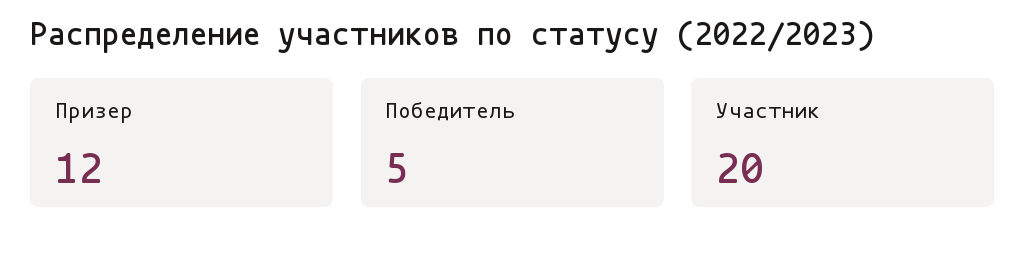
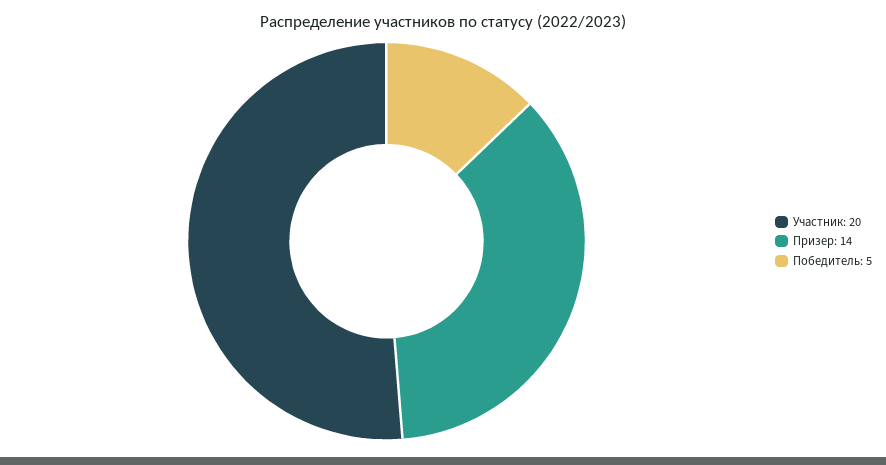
  {
-   "Призер": 12,
+   "Призер": 14,
    "Победитель": 5,
    "Участник": 20
  }

